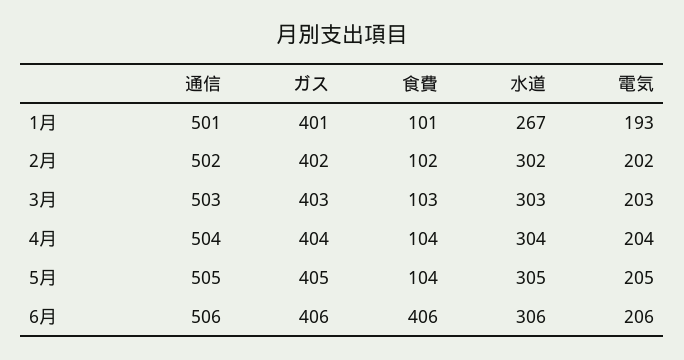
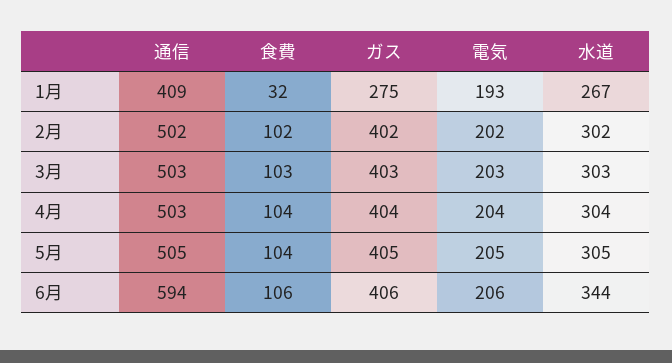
  {
    "通信": {
-     "1月": 501,
+     "1月": 409,
      "2月": 502,
      "3月": 503,
-     "4月": 504,
+     "4月": 503,
      "5月": 505,
-     "6月": 506
+     "6月": 594
    },
    "ガス": {
-     "1月": 401,
+     "1月": 275,
      "2月": 402,
      "3月": 403,
      "4月": 404,
      "5月": 405,
      "6月": 406
    },
    "食費": {
-     "1月": 101,
+     "1月": 32,
      "2月": 102,
      "3月": 103,
      "4月": 104,
      "5月": 104,
-     "6月": 406
+     "6月": 106
    },
    "水道": {
      "1月": 267,
      "2月": 302,
      "3月": 303,
      "4月": 304,
      "5月": 305,
-     "6月": 306
+     "6月": 344
    },
    "電気": {
      "1月": 193,
      "2月": 202,
      "3月": 203,
      "4月": 204,
      "5月": 205,
      "6月": 206
    }
  }

